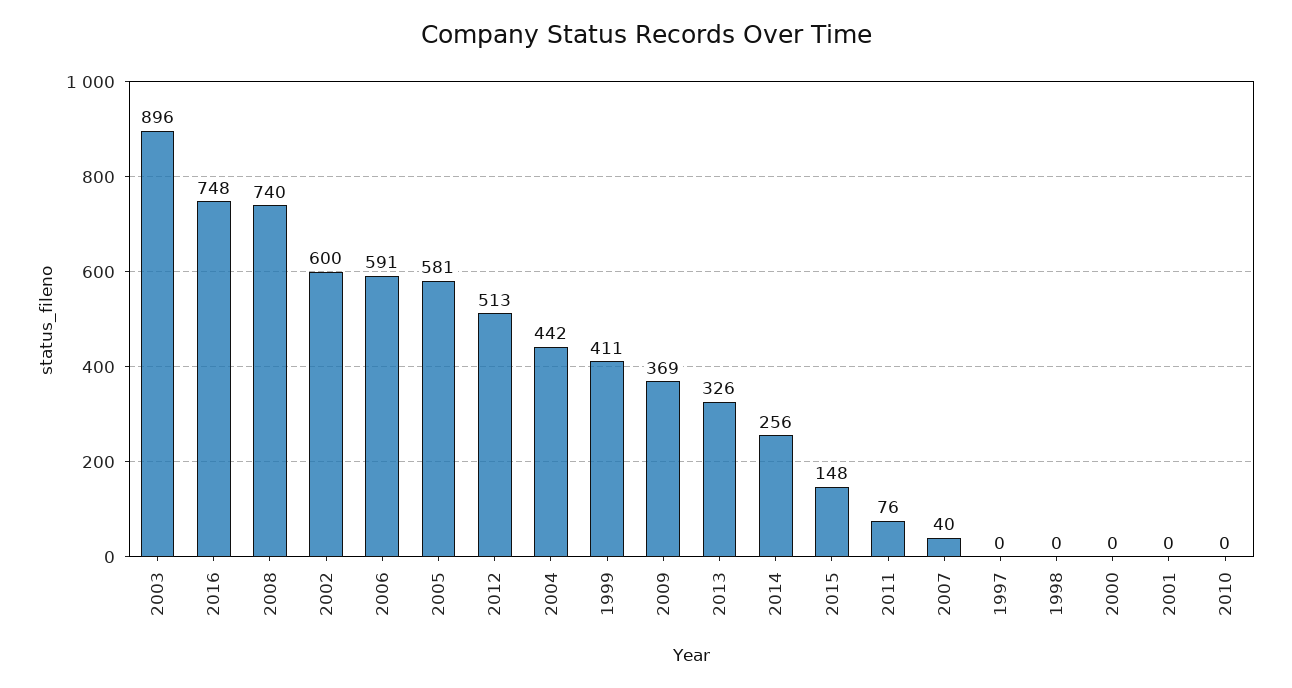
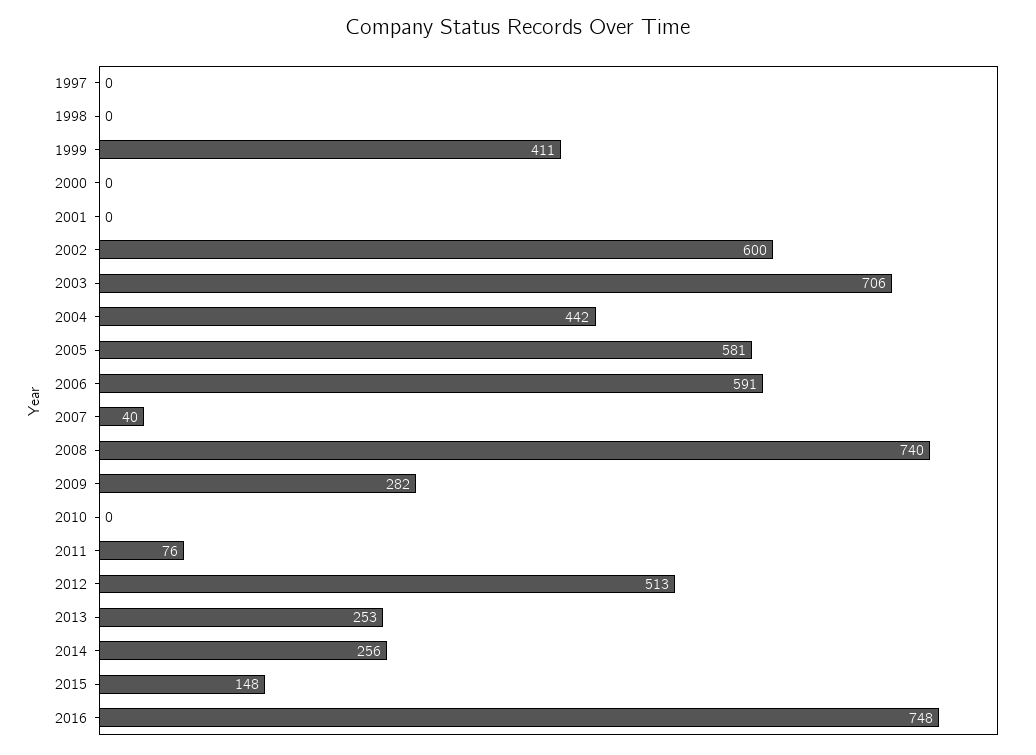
  {
-   "2003": 896,
+   "2003": 706,
    "2016": 748,
    "2008": 740,
    "2002": 600,
    "2006": 591,
    "2005": 581,
    "2012": 513,
    "2004": 442,
    "1999": 411,
-   "2009": 369,
+   "2009": 282,
-   "2013": 326,
+   "2013": 253,
    "2014": 256,
    "2015": 148,
    "2011": 76,
    "2007": 40,
    "1997": 0,
    "1998": 0,
    "2000": 0,
    "2001": 0,
    "2010": 0
  }

